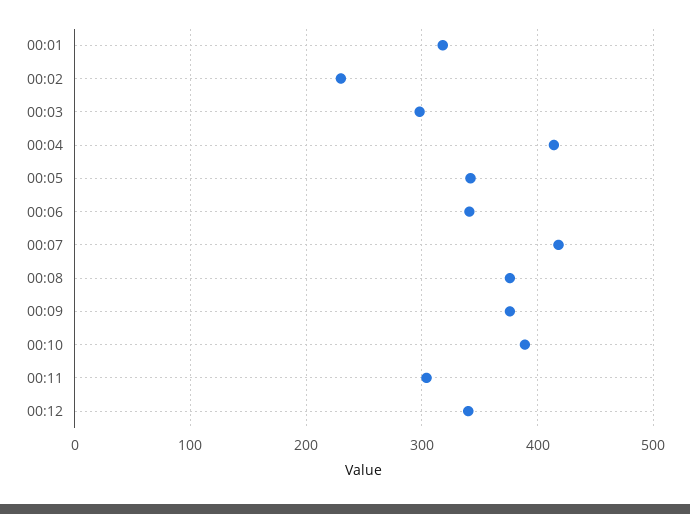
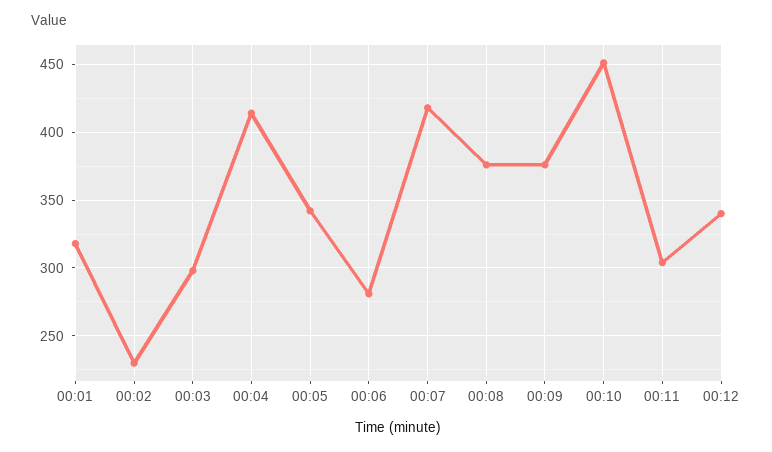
  {
    "00:01": 320,
    "00:02": 230,
    "00:03": 300,
    "00:04": 415,
    "00:05": 340,
-   "00:06": 340,
+   "00:06": 280,
    "00:07": 420,
    "00:08": 375,
    "00:09": 375,
-   "00:10": 390,
+   "00:10": 450,
    "00:11": 305,
    "00:12": 340
  }

